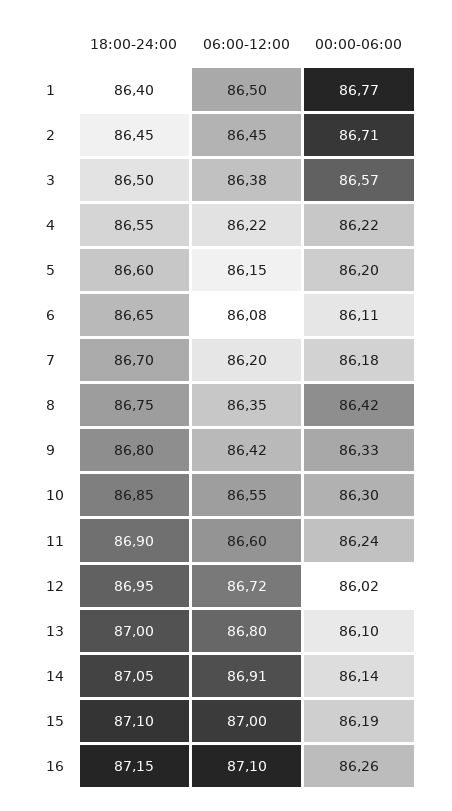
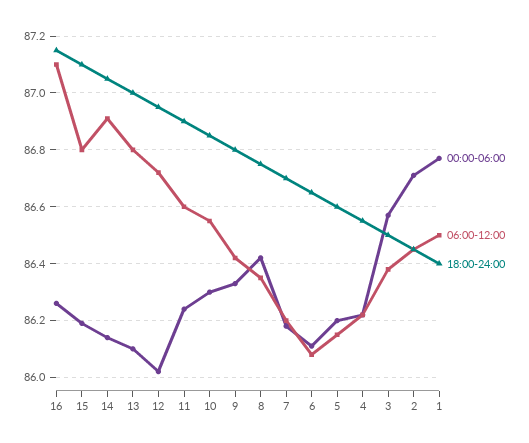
  {
    "18:00-24:00": {
      "1": 86.4,
      "2": 86.45,
      "3": 86.5,
      "4": 86.55,
      "5": 86.6,
      "6": 86.65,
      "7": 86.7,
      "8": 86.75,
      "9": 86.8,
      "10": 86.85,
      "11": 86.9,
      "12": 86.95,
      "13": 87,
      "14": 87.05,
      "15": 87.1,
      "16": 87.15
    },
    "06:00-12:00": {
      "1": 86.5,
      "2": 86.45,
      "3": 86.38,
      "4": 86.22,
      "5": 86.15,
      "6": 86.08,
      "7": 86.2,
      "8": 86.35,
      "9": 86.42,
      "10": 86.55,
      "11": 86.6,
      "12": 86.72,
      "13": 86.8,
      "14": 86.91,
-     "15": 87,
+     "15": 86.8,
      "16": 87.1
    },
    "00:00-06:00": {
      "1": 86.77,
      "2": 86.71,
      "3": 86.57,
      "4": 86.22,
      "5": 86.2,
      "6": 86.11,
      "7": 86.18,
      "8": 86.42,
      "9": 86.33,
      "10": 86.3,
      "11": 86.24,
      "12": 86.02,
      "13": 86.1,
      "14": 86.14,
      "15": 86.19,
      "16": 86.26
    }
  }

